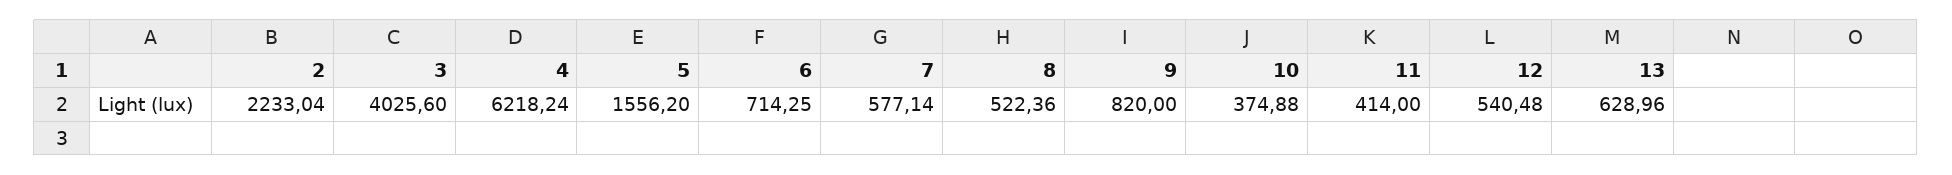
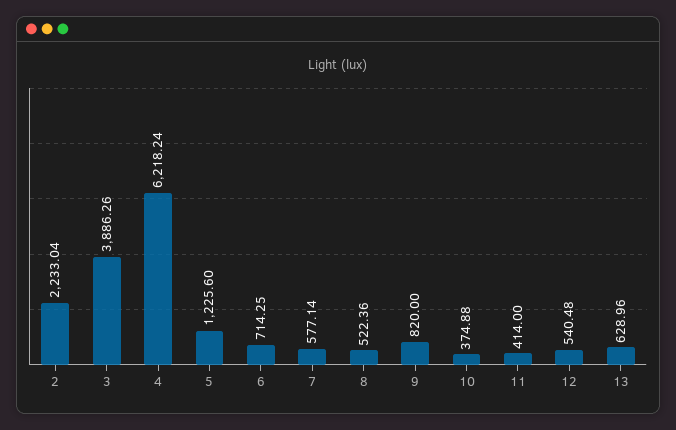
  {
    "2": 2233.04,
-   "3": 4025.6,
+   "3": 3886.26,
    "4": 6218.24,
-   "5": 1556.2,
+   "5": 1225.6,
    "6": 714.25,
    "7": 577.14,
    "8": 522.36,
    "9": 820,
    "10": 374.88,
    "11": 414,
    "12": 540.48,
    "13": 628.96
  }

